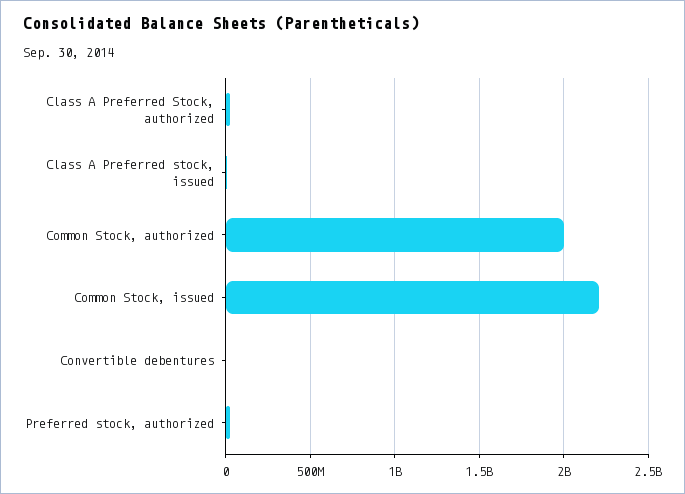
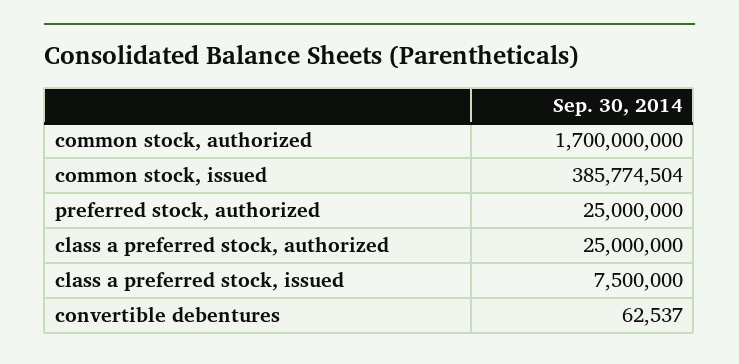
  {
    "Class A Preferred Stock, authorized": 25000000,
    "Class A Preferred stock, issued": 7500000,
-   "Common Stock, authorized": 2000000000,
+   "Common Stock, authorized": 1700000000,
-   "Common Stock, issued": 2200000000,
+   "Common Stock, issued": 385774504,
    "Convertible debentures": 62537,
    "Preferred stock, authorized": 25000000
  }

